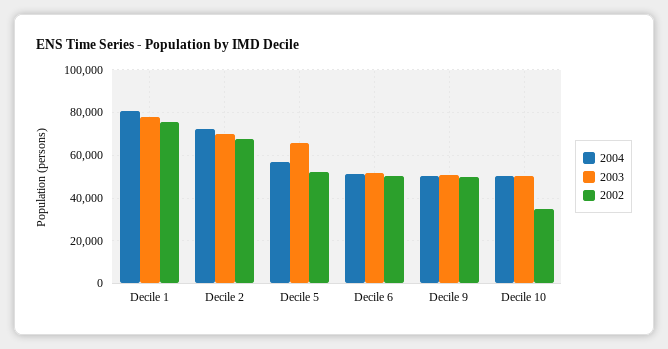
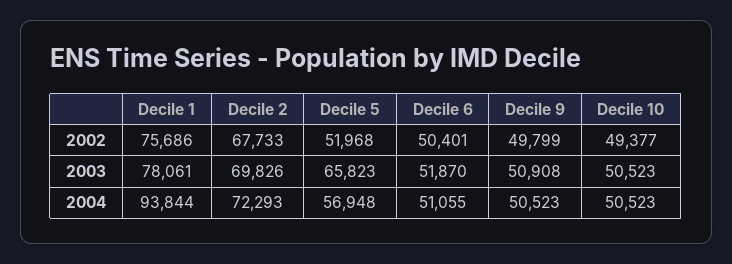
  {
    "2004": {
-     "Decile 1": 80000,
+     "Decile 1": 93844,
      "Decile 2": 72293,
      "Decile 5": 56948,
      "Decile 6": 51055,
      "Decile 9": 50523,
      "Decile 10": 50523
    },
    "2003": {
      "Decile 1": 78061,
      "Decile 2": 69826,
      "Decile 5": 65823,
      "Decile 6": 51870,
      "Decile 9": 50908,
      "Decile 10": 50523
    },
    "2002": {
      "Decile 1": 75686,
      "Decile 2": 67733,
      "Decile 5": 51968,
      "Decile 6": 50401,
      "Decile 9": 49799,
-     "Decile 10": 35000
+     "Decile 10": 49377
    }
  }

